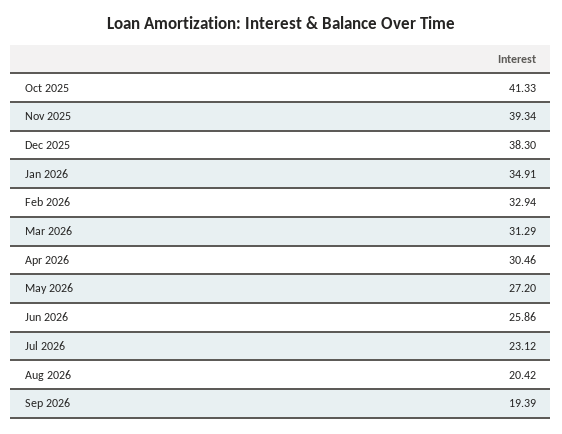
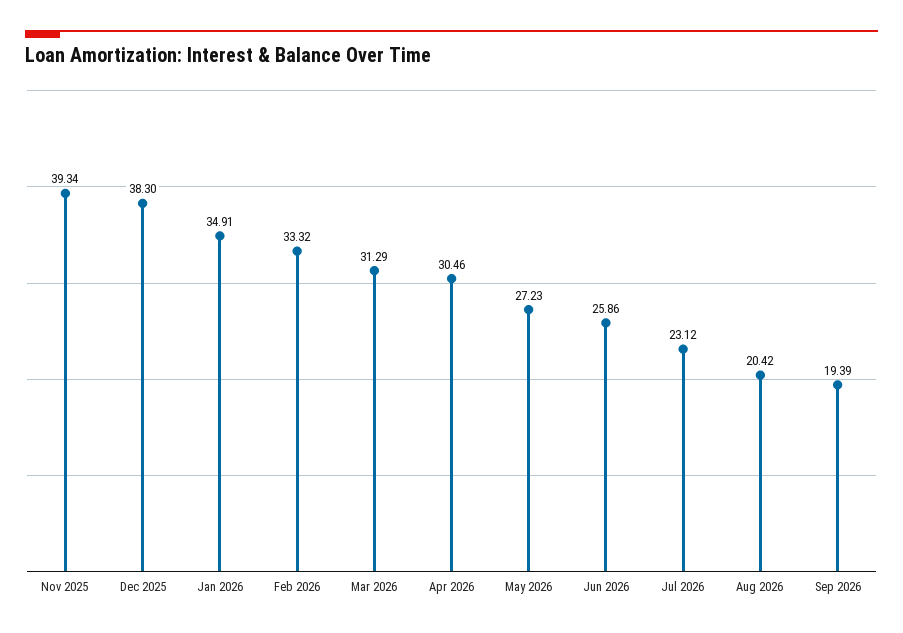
  {
-   "Oct 2025": 41.33,
    "Nov 2025": 39.34,
    "Dec 2025": 38.3,
    "Jan 2026": 34.91,
-   "Feb 2026": 32.94,
+   "Feb 2026": 33.32,
    "Mar 2026": 31.29,
    "Apr 2026": 30.46,
-   "May 2026": 27.2,
+   "May 2026": 27.23,
    "Jun 2026": 25.86,
    "Jul 2026": 23.12,
    "Aug 2026": 20.42,
    "Sep 2026": 19.39
  }

